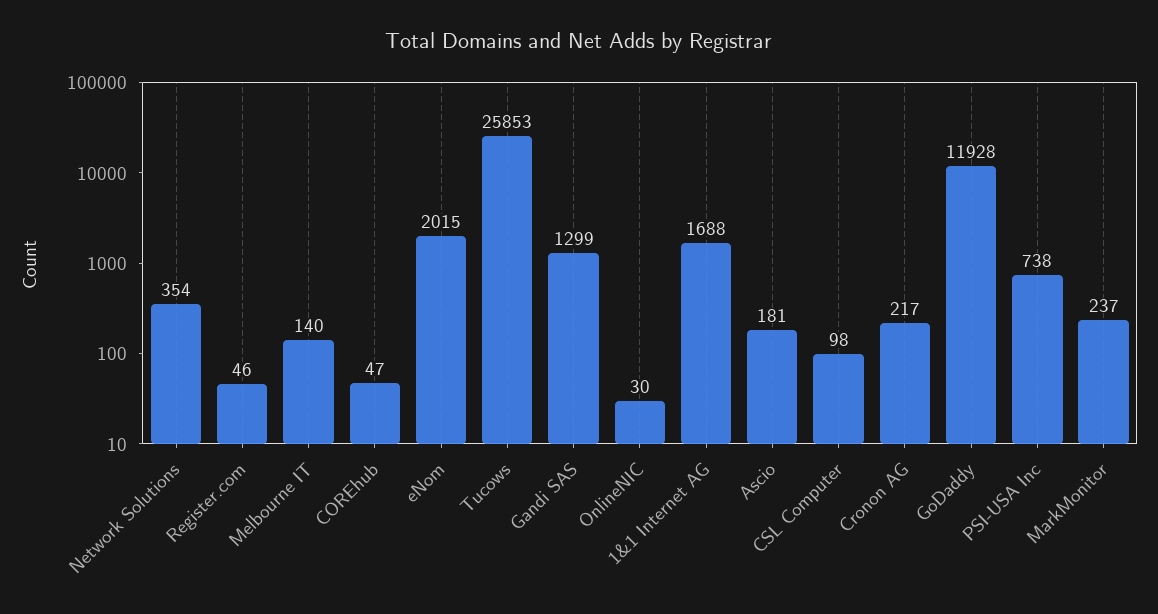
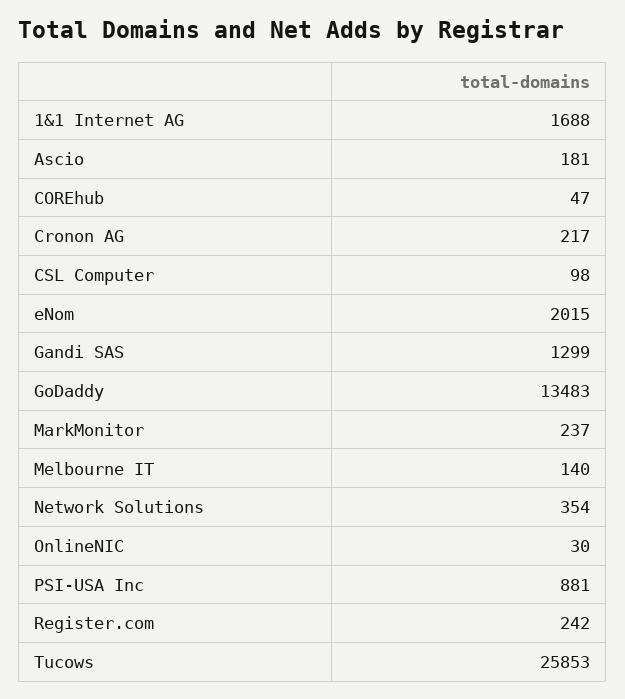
  {
    "Network Solutions": 354,
-   "Register.com": 46,
+   "Register.com": 242,
    "Melbourne IT": 140,
    "COREhub": 47,
    "eNom": 2015,
    "Tucows": 25853,
    "Gandi SAS": 1299,
    "OnlineNIC": 30,
    "1&1 Internet AG": 1688,
    "Ascio": 181,
    "CSL Computer": 98,
    "Cronon AG": 217,
-   "GoDaddy": 11928,
+   "GoDaddy": 13483,
-   "PSI-USA Inc": 738,
+   "PSI-USA Inc": 881,
    "MarkMonitor": 237
  }

